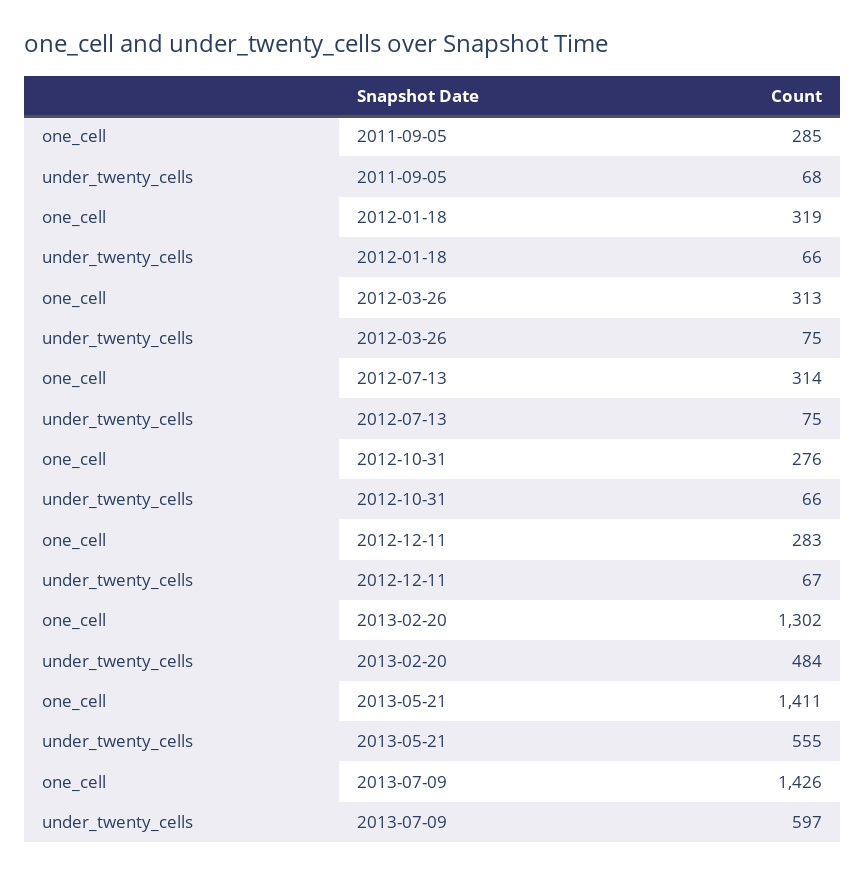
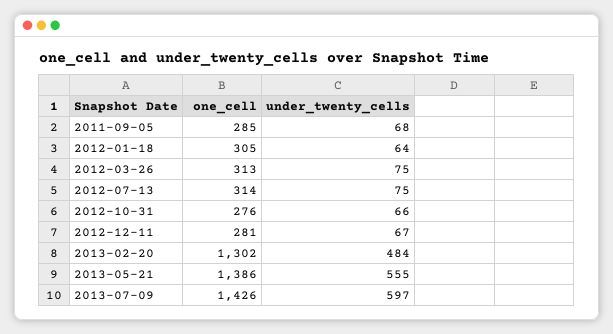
  {
    "one_cell": {
      "2011-09-05": 285,
-     "2012-01-18": 319,
+     "2012-01-18": 305,
      "2012-03-26": 313,
      "2012-07-13": 314,
      "2012-10-31": 276,
-     "2012-12-11": 283,
+     "2012-12-11": 281,
      "2013-02-20": 1302,
-     "2013-05-21": 1411,
+     "2013-05-21": 1386,
      "2013-07-09": 1426
    },
    "under_twenty_cells": {
      "2011-09-05": 68,
-     "2012-01-18": 66,
+     "2012-01-18": 64,
      "2012-03-26": 75,
      "2012-07-13": 75,
      "2012-10-31": 66,
      "2012-12-11": 67,
      "2013-02-20": 484,
      "2013-05-21": 555,
      "2013-07-09": 597
    }
  }

